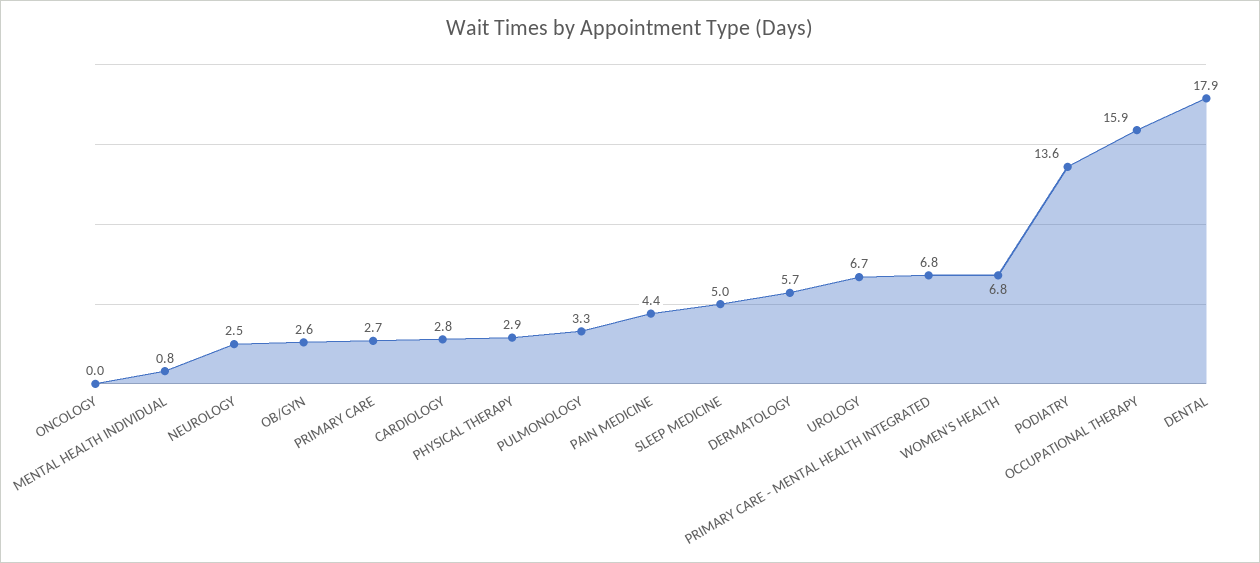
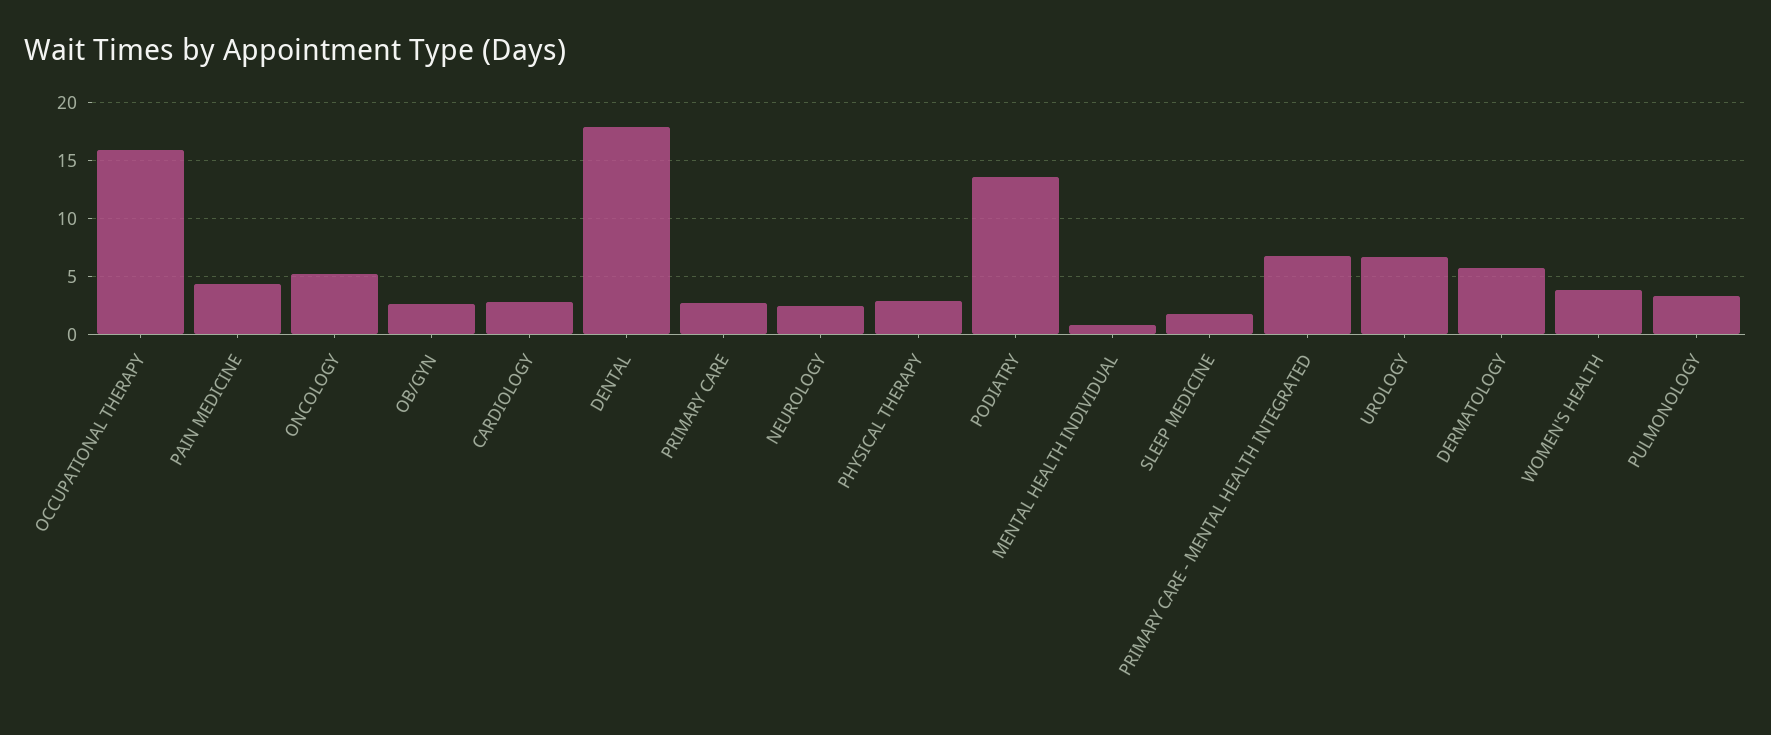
  {
-   "ONCOLOGY": 0,
+   "ONCOLOGY": 5,
    "MENTAL HEALTH INDIVIDUAL": 0.8,
    "NEUROLOGY": 2.5,
    "OB/GYN": 2.6,
    "PRIMARY CARE": 2.7,
    "CARDIOLOGY": 2.8,
    "PHYSICAL THERAPY": 2.9,
    "PULMONOLOGY": 3.3,
    "PAIN MEDICINE": 4.4,
-   "SLEEP MEDICINE": 5,
+   "SLEEP MEDICINE": 2,
    "DERMATOLOGY": 5.7,
    "UROLOGY": 6.7,
    "PRIMARY CARE - MENTAL HEALTH INTEGRATED": 6.8,
-   "WOMEN'S HEALTH": 6.8,
+   "WOMEN'S HEALTH": 4,
    "PODIATRY": 13.6,
    "OCCUPATIONAL THERAPY": 15.9,
    "DENTAL": 17.9
  }

